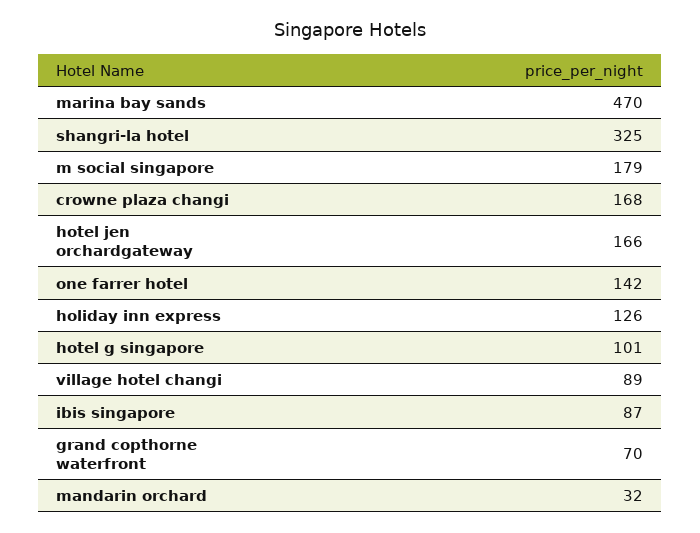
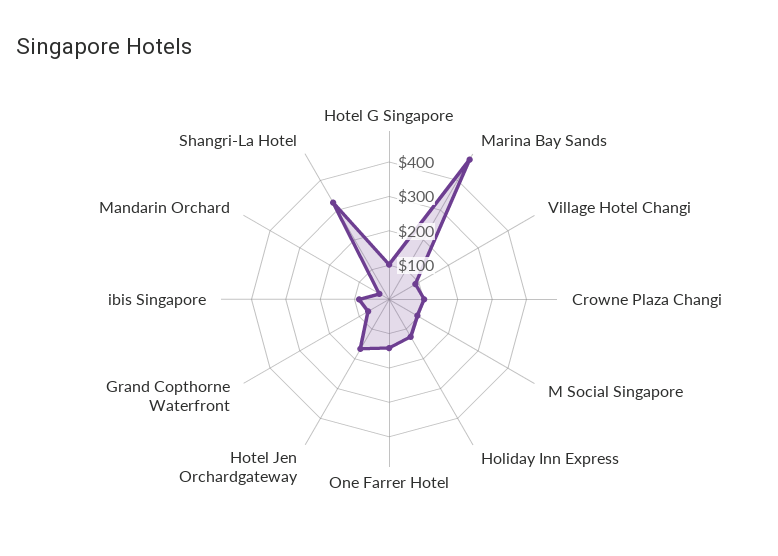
  {
    "marina bay sands": 470,
    "shangri-la hotel": 325,
-   "m social singapore": 179,
+   "m social singapore": 100,
-   "crowne plaza changi": 168,
+   "crowne plaza changi": 100,
    "hotel jen orchardgateway": 166,
    "one farrer hotel": 142,
    "holiday inn express": 126,
    "hotel g singapore": 101,
    "village hotel changi": 89,
    "ibis singapore": 87,
    "grand copthorne waterfront": 70,
    "mandarin orchard": 32
  }

